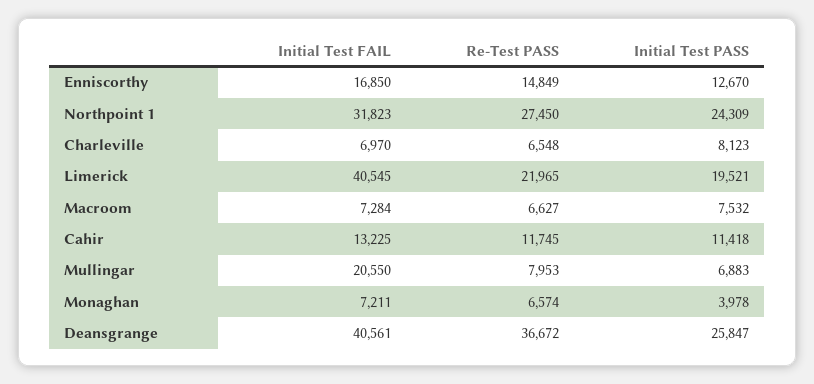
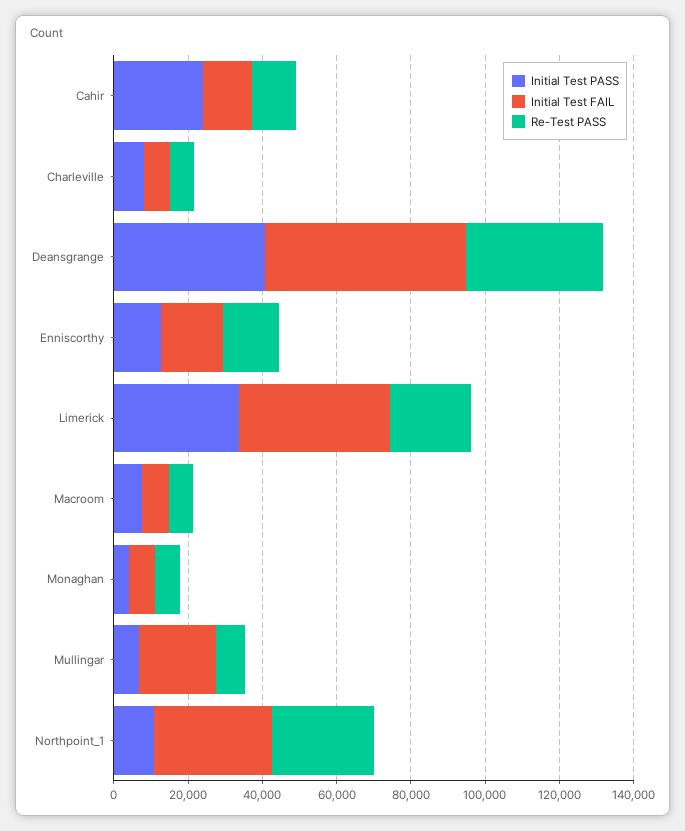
  {
    "Initial Test FAIL": {
      "Enniscorthy": 16850,
      "Northpoint 1": 31823,
      "Charleville": 6970,
      "Limerick": 40545,
      "Macroom": 7284,
      "Cahir": 13225,
      "Mullingar": 20550,
      "Monaghan": 7211,
-     "Deansgrange": 40561
+     "Deansgrange": 55000
    },
    "Re-Test PASS": {
      "Enniscorthy": 14849,
      "Northpoint 1": 27450,
      "Charleville": 6548,
      "Limerick": 21965,
      "Macroom": 6627,
      "Cahir": 11745,
      "Mullingar": 7953,
      "Monaghan": 6574,
      "Deansgrange": 36672
    },
    "Initial Test PASS": {
      "Enniscorthy": 12670,
-     "Northpoint 1": 24309,
+     "Northpoint 1": 10000,
      "Charleville": 8123,
-     "Limerick": 19521,
+     "Limerick": 35000,
      "Macroom": 7532,
-     "Cahir": 11418,
+     "Cahir": 25000,
      "Mullingar": 6883,
      "Monaghan": 3978,
-     "Deansgrange": 25847
+     "Deansgrange": 40000
    }
  }

